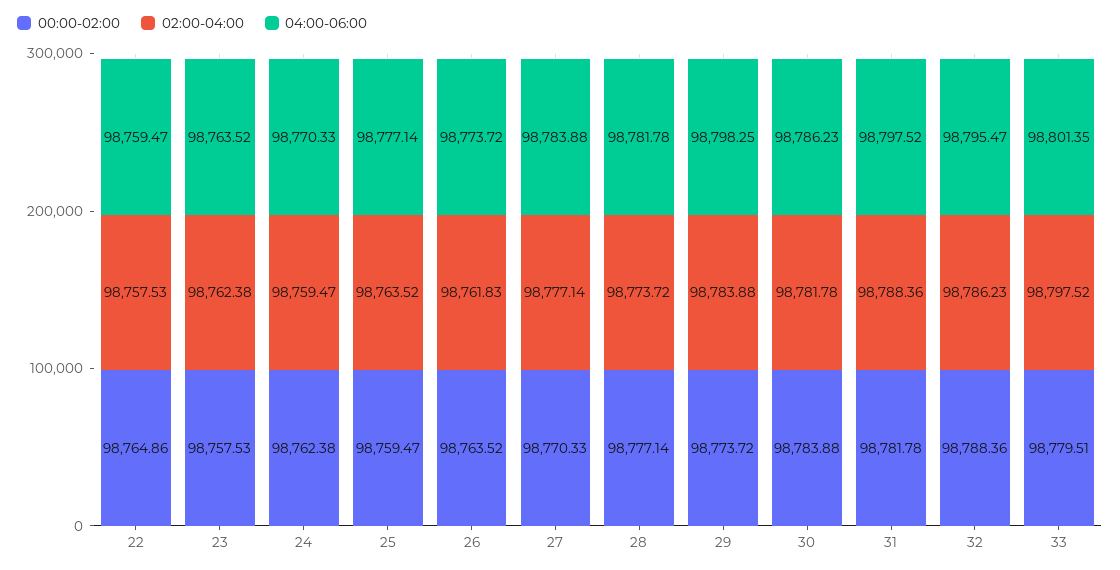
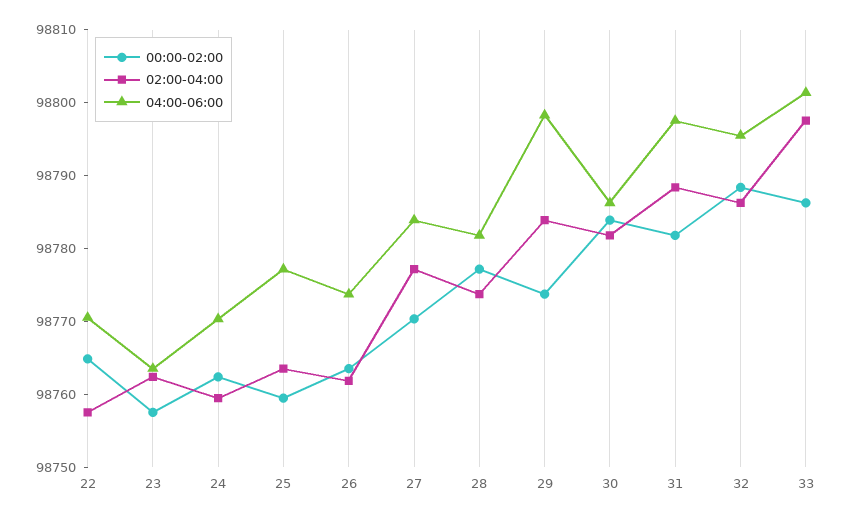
  {
    "00:00-02:00": {
      "22": 98764.86,
      "23": 98757.53,
      "24": 98762.38,
      "25": 98759.47,
      "26": 98763.52,
      "27": 98770.33,
      "28": 98777.14,
      "29": 98773.72,
      "30": 98783.88,
      "31": 98781.78,
      "32": 98788.36,
-     "33": 98779.51
+     "33": 98786
    },
    "02:00-04:00": {
      "22": 98757.53,
      "23": 98762.38,
      "24": 98759.47,
      "25": 98763.52,
      "26": 98761.83,
      "27": 98777.14,
      "28": 98773.72,
      "29": 98783.88,
      "30": 98781.78,
      "31": 98788.36,
      "32": 98786.23,
      "33": 98797.52
    },
    "04:00-06:00": {
-     "22": 98759.47,
+     "22": 98770,
      "23": 98763.52,
      "24": 98770.33,
      "25": 98777.14,
      "26": 98773.72,
      "27": 98783.88,
      "28": 98781.78,
      "29": 98798.25,
      "30": 98786.23,
      "31": 98797.52,
      "32": 98795.47,
      "33": 98801.35
    }
  }

